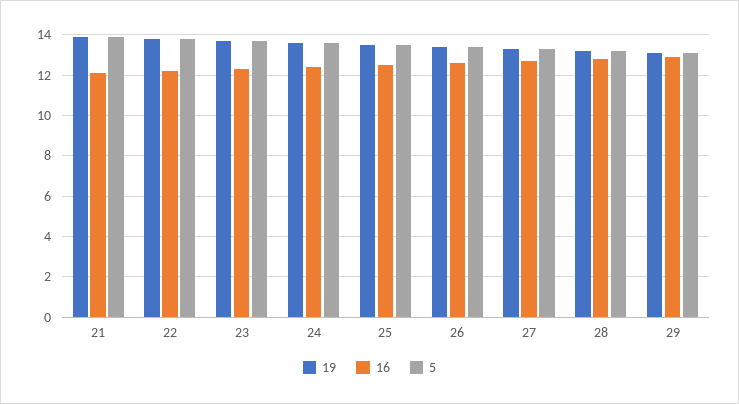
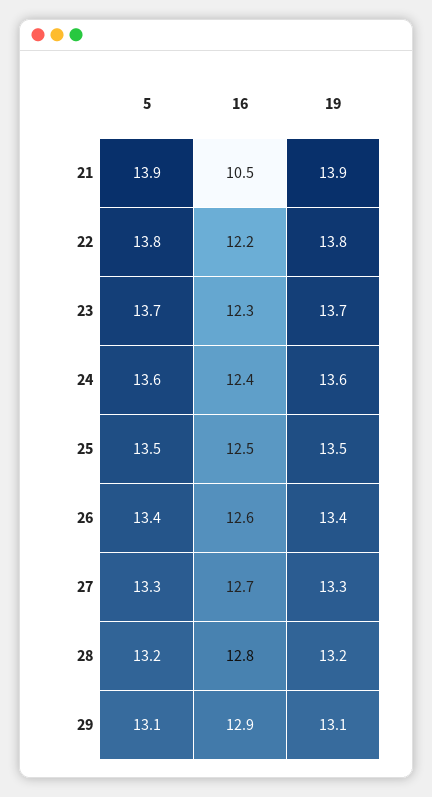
  {
    "19": {
      "21": 13.9,
      "22": 13.8,
      "23": 13.7,
      "24": 13.6,
      "25": 13.5,
      "26": 13.4,
      "27": 13.3,
      "28": 13.2,
      "29": 13.1
    },
    "16": {
-     "21": 12,
+     "21": 10.5,
      "22": 12.2,
      "23": 12.3,
      "24": 12.4,
      "25": 12.5,
      "26": 12.6,
      "27": 12.7,
      "28": 12.8,
      "29": 12.9
    },
    "5": {
      "21": 13.9,
      "22": 13.8,
      "23": 13.7,
      "24": 13.6,
      "25": 13.5,
      "26": 13.4,
      "27": 13.3,
      "28": 13.2,
      "29": 13.1
    }
  }

